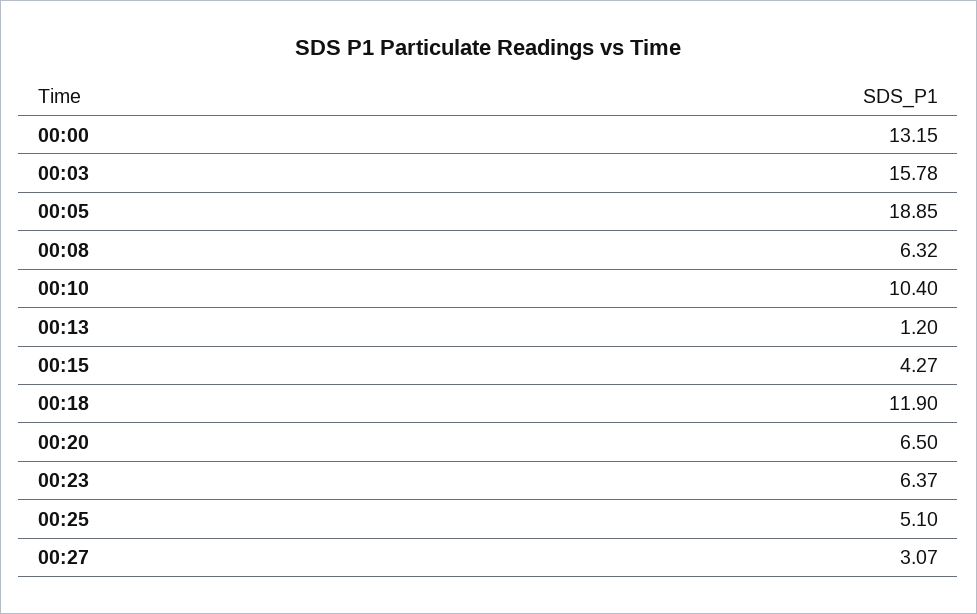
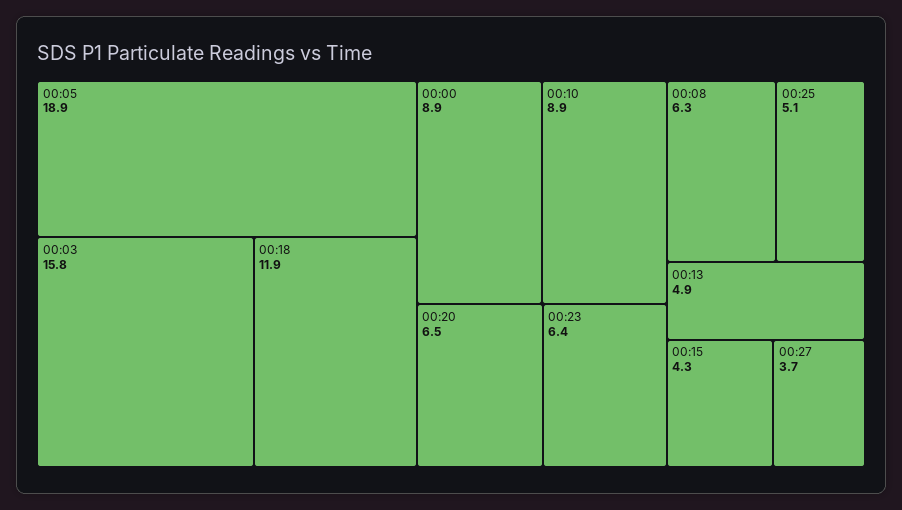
  {
-   "00:00": 13.15,
+   "00:00": 8.9,
    "00:03": 15.78,
    "00:05": 18.85,
    "00:08": 6.32,
-   "00:10": 10.4,
+   "00:10": 8.9,
-   "00:13": 1.2,
+   "00:13": 4.9,
    "00:15": 4.27,
    "00:18": 11.9,
    "00:20": 6.5,
    "00:23": 6.37,
    "00:25": 5.1,
-   "00:27": 3.07
+   "00:27": 3.7
  }

